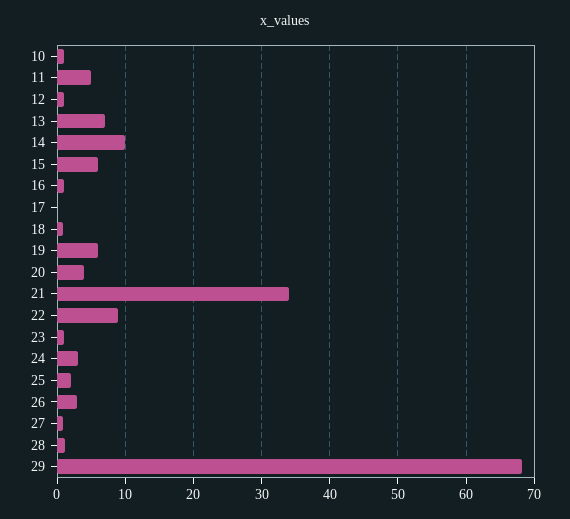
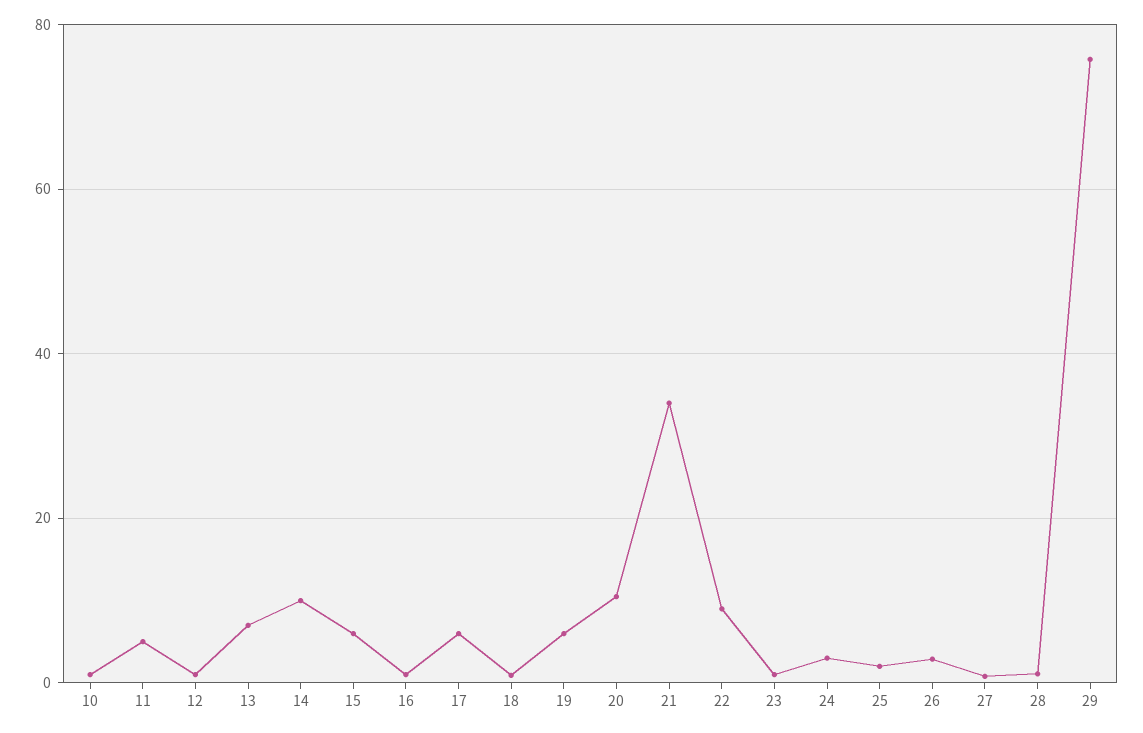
  {
    "10": 1,
    "11": 5,
    "12": 1,
    "13": 7,
    "14": 10,
    "15": 6,
    "16": 1,
-   "17": 0,
+   "17": 6,
    "18": 1,
    "19": 6,
-   "20": 4,
+   "20": 10,
    "21": 34,
    "22": 9,
    "23": 1,
    "24": 3,
    "25": 2,
    "26": 3,
    "27": 1,
    "28": 1,
-   "29": 68
+   "29": 76
  }

